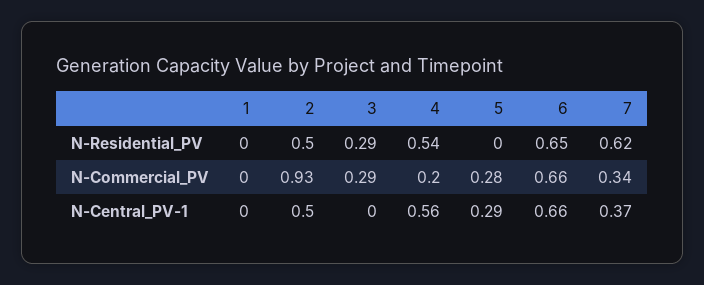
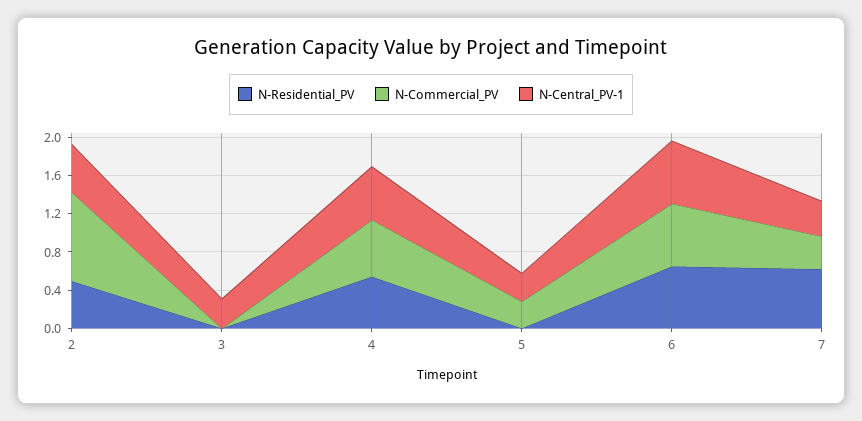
  {
    "N-Residential_PV": {
-     "1": 0,
      "2": 0.5,
-     "3": 0.29,
+     "3": 0,
      "4": 0.54,
      "5": 0,
      "6": 0.65,
      "7": 0.62
    },
    "N-Commercial_PV": {
-     "1": 0,
      "2": 0.93,
-     "3": 0.29,
+     "3": 0,
-     "4": 0.2,
+     "4": 0.6,
      "5": 0.28,
      "6": 0.66,
      "7": 0.34
    },
    "N-Central_PV-1": {
-     "1": 0,
      "2": 0.5,
-     "3": 0,
+     "3": 0.3,
      "4": 0.56,
      "5": 0.29,
      "6": 0.66,
      "7": 0.37
    }
  }

